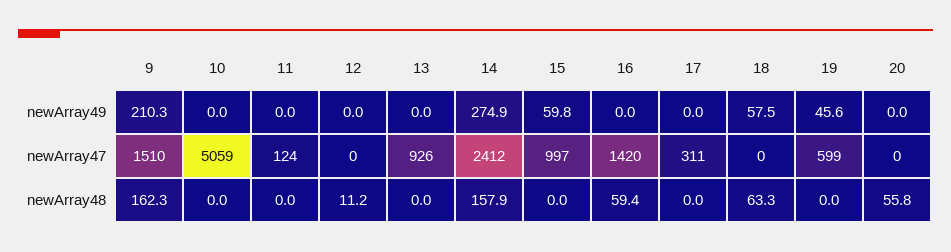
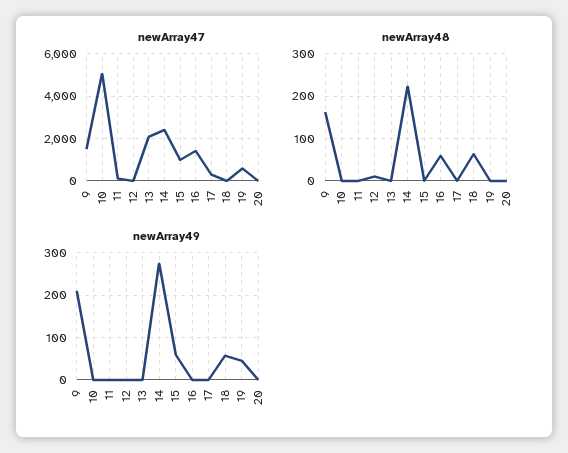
  {
    "newArray49": {
      "9": 210.3,
      "10": 0,
      "11": 0,
      "12": 0,
      "13": 0,
      "14": 274.9,
      "15": 59.8,
      "16": 0,
      "17": 0,
      "18": 57.5,
      "19": 45.6,
      "20": 0
    },
    "newArray47": {
      "9": 1510,
      "10": 5059,
      "11": 124,
      "12": 0,
-     "13": 926,
+     "13": 2000,
      "14": 2412,
      "15": 997,
      "16": 1420,
      "17": 311,
      "18": 0,
      "19": 599,
      "20": 0
    },
    "newArray48": {
      "9": 162.3,
      "10": 0,
      "11": 0,
      "12": 11.2,
      "13": 0,
-     "14": 157.9,
+     "14": 220,
      "15": 0,
      "16": 59.4,
      "17": 0,
      "18": 63.3,
      "19": 0,
-     "20": 55.8
+     "20": 0
    }
  }

